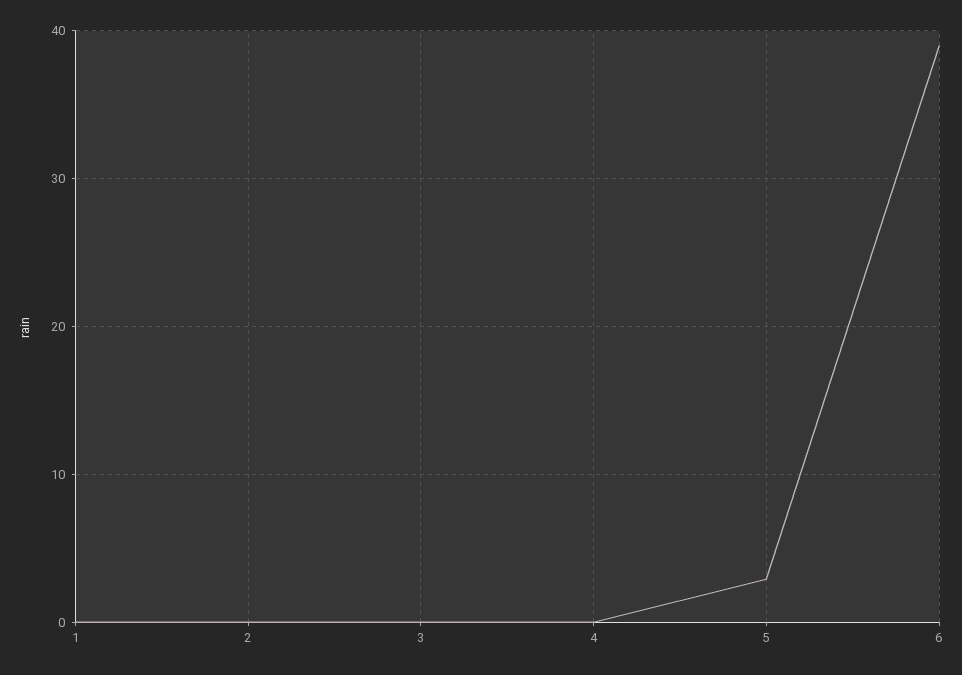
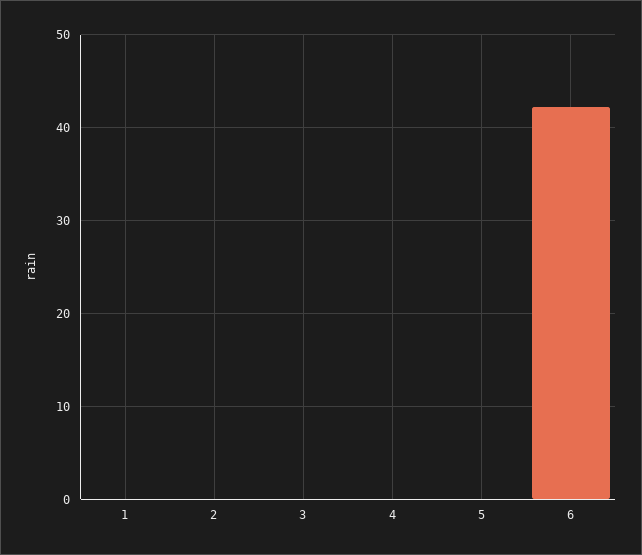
  {
    "1": 0,
    "2": 0,
    "3": 0,
    "4": 0,
-   "5": 3,
+   "5": 0,
-   "6": 39
+   "6": 42
  }

